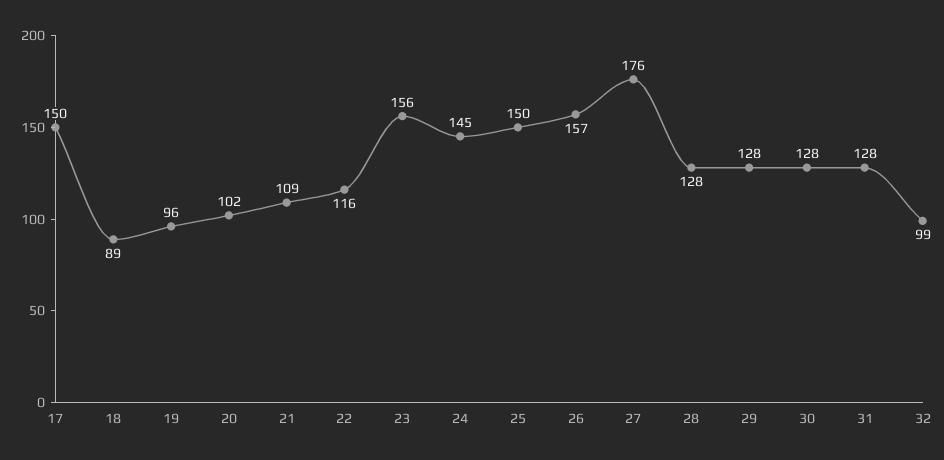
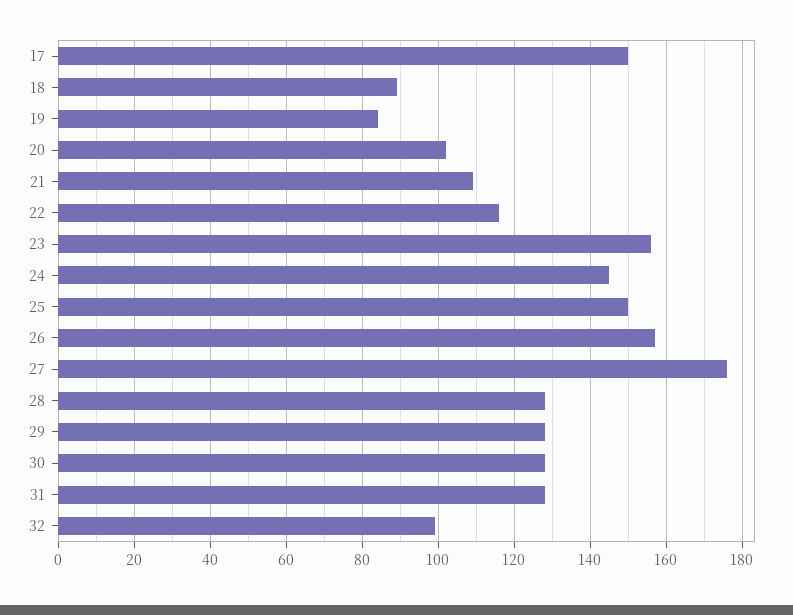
  {
    "17": 150,
    "18": 89,
-   "19": 96,
+   "19": 85,
    "20": 102,
    "21": 109,
    "22": 116,
    "23": 156,
    "24": 145,
    "25": 150,
    "26": 157,
    "27": 176,
    "28": 128,
    "29": 128,
    "30": 128,
    "31": 128,
    "32": 99
  }

